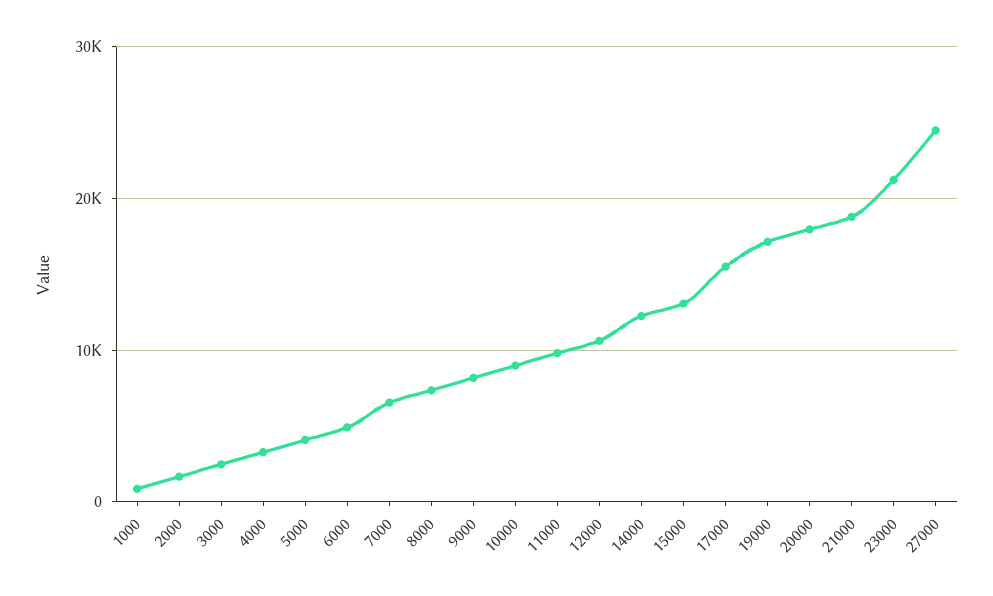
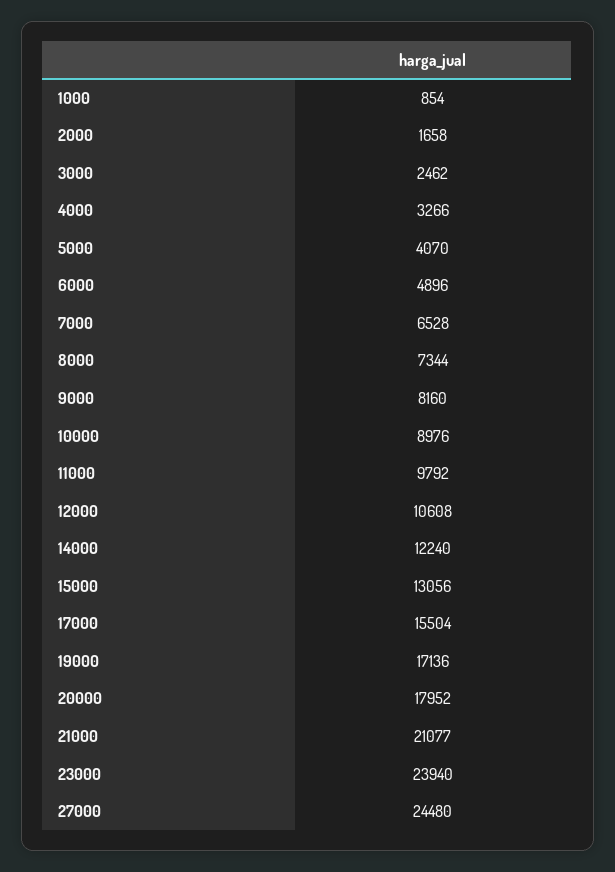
  {
    "1000": 854,
    "2000": 1658,
    "3000": 2462,
    "4000": 3266,
    "5000": 4070,
    "6000": 4896,
    "7000": 6528,
    "8000": 7344,
    "9000": 8160,
    "10000": 8976,
    "11000": 9792,
    "12000": 10608,
    "14000": 12240,
    "15000": 13056,
    "17000": 15504,
    "19000": 17136,
    "20000": 17952,
-   "21000": 19000,
+   "21000": 21077,
-   "23000": 21000,
+   "23000": 23940,
    "27000": 24480
  }

